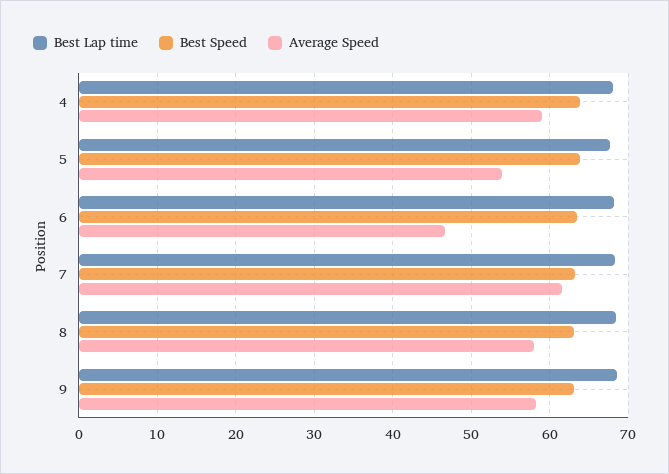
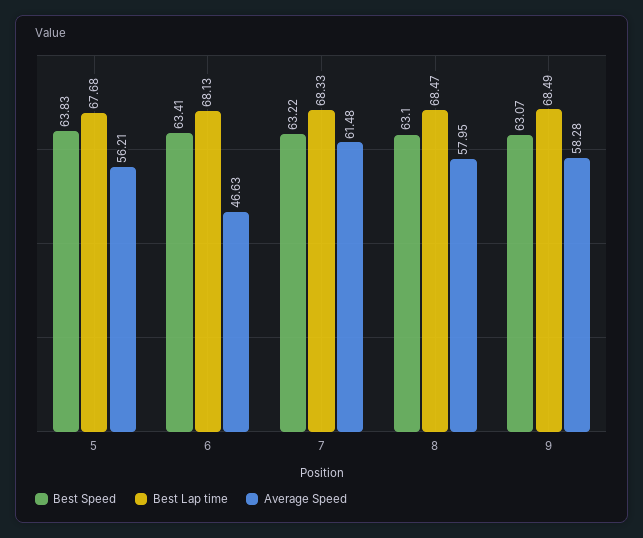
  {
    "Best Lap time": {
-     "4": 68,
      "5": 67.68,
      "6": 68.13,
      "7": 68.33,
      "8": 68.47,
      "9": 68.49
    },
    "Best Speed": {
-     "4": 64,
      "5": 63.83,
      "6": 63.41,
      "7": 63.22,
      "8": 63.1,
      "9": 63.07
    },
    "Average Speed": {
-     "4": 59,
-     "5": 54,
+     "5": 56.21,
      "6": 46.63,
      "7": 61.48,
      "8": 57.95,
      "9": 58.28
    }
  }

